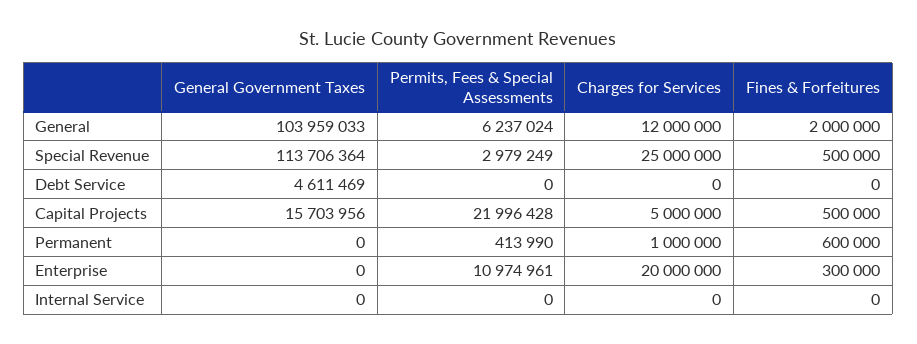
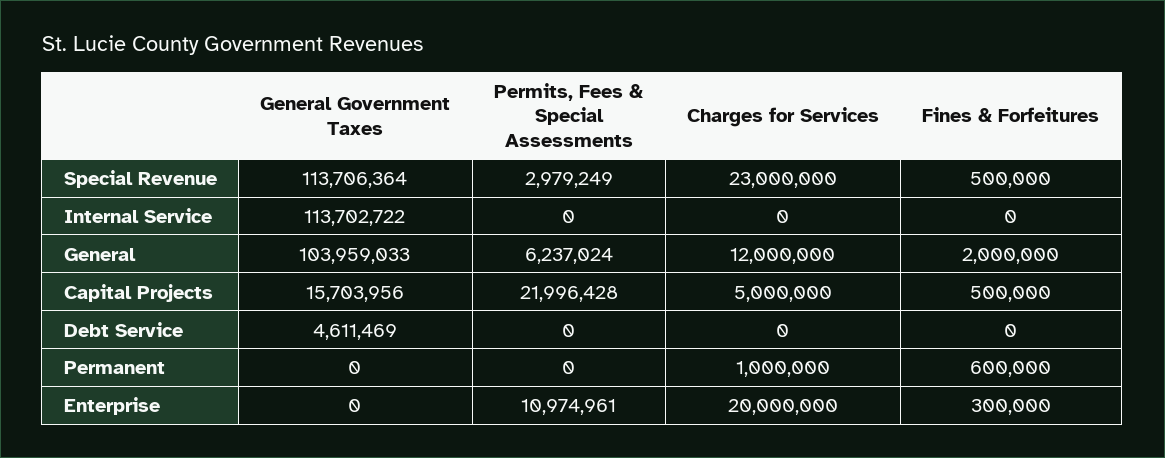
  {
    "General Government Taxes": {
      "General": 103959033,
      "Special Revenue": 113706364,
      "Debt Service": 4611469,
      "Capital Projects": 15703956,
      "Permanent": 0,
      "Enterprise": 0,
-     "Internal Service": 0
+     "Internal Service": 113702722
    },
    "Permits, Fees & Special Assessments": {
      "General": 6237024,
      "Special Revenue": 2979249,
      "Debt Service": 0,
      "Capital Projects": 21996428,
-     "Permanent": 413990,
+     "Permanent": 0,
      "Enterprise": 10974961,
      "Internal Service": 0
    },
    "Charges for Services": {
      "General": 12000000,
-     "Special Revenue": 25000000,
+     "Special Revenue": 23000000,
      "Debt Service": 0,
      "Capital Projects": 5000000,
      "Permanent": 1000000,
      "Enterprise": 20000000,
      "Internal Service": 0
    },
    "Fines & Forfeitures": {
      "General": 2000000,
      "Special Revenue": 500000,
      "Debt Service": 0,
      "Capital Projects": 500000,
      "Permanent": 600000,
      "Enterprise": 300000,
      "Internal Service": 0
    }
  }

